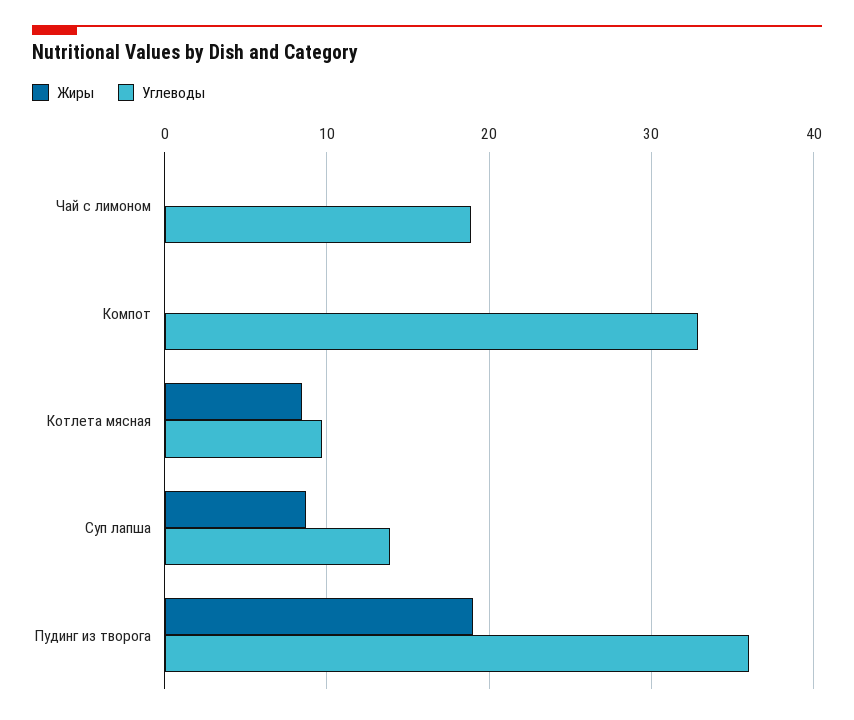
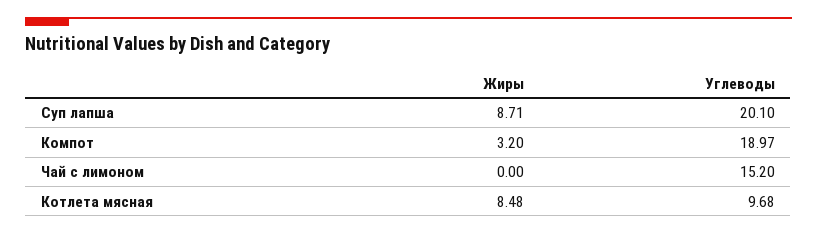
  {
    "Жиры": {
      "Чай с лимоном": 0,
-     "Компот": 0,
+     "Компот": 3.2,
      "Котлета мясная": 8.48,
-     "Суп лапша": 8.71,
+     "Суп лапша": 8.71
-     "Пудинг из творога": 19
    },
    "Углеводы": {
-     "Чай с лимоном": 19,
+     "Чай с лимоном": 15.2,
-     "Компот": 33,
+     "Компот": 18.97,
      "Котлета мясная": 9.68,
-     "Суп лапша": 14,
+     "Суп лапша": 20.1
-     "Пудинг из творога": 36
    }
  }

